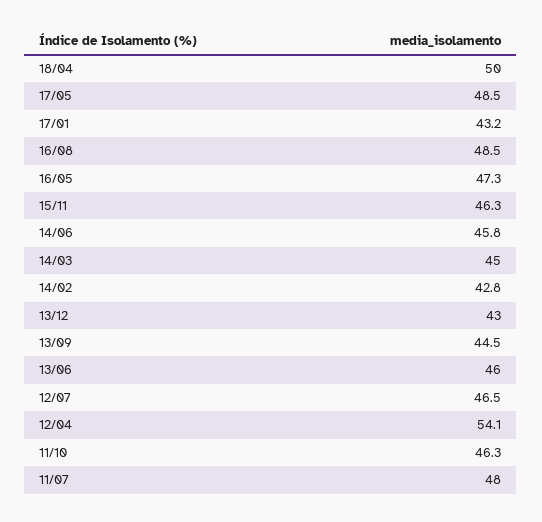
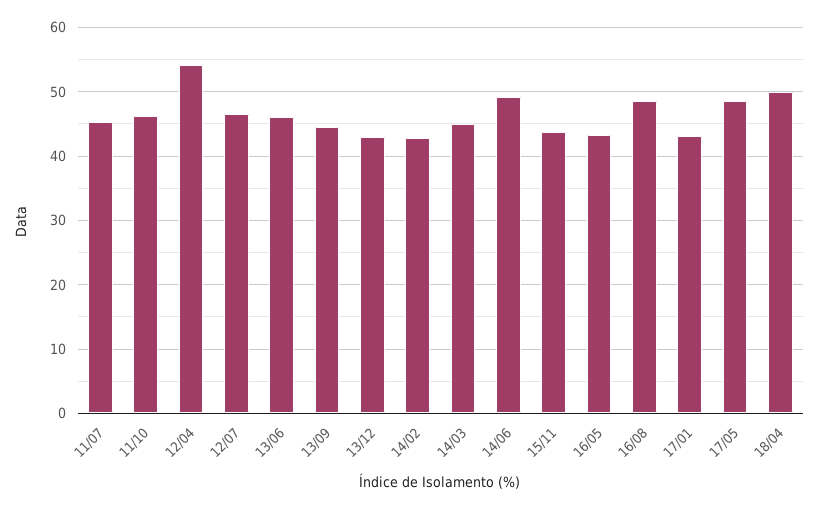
  {
    "18/04": 50,
    "17/05": 48.5,
    "17/01": 43.2,
    "16/08": 48.5,
-   "16/05": 47.3,
+   "16/05": 43,
-   "15/11": 46.3,
+   "15/11": 44,
-   "14/06": 45.8,
+   "14/06": 49,
    "14/03": 45,
    "14/02": 42.8,
    "13/12": 43,
    "13/09": 44.5,
    "13/06": 46,
    "12/07": 46.5,
    "12/04": 54.1,
    "11/10": 46.3,
-   "11/07": 48
+   "11/07": 45
  }

